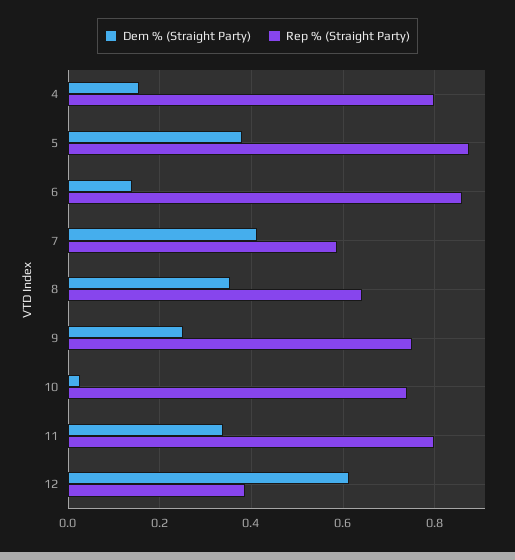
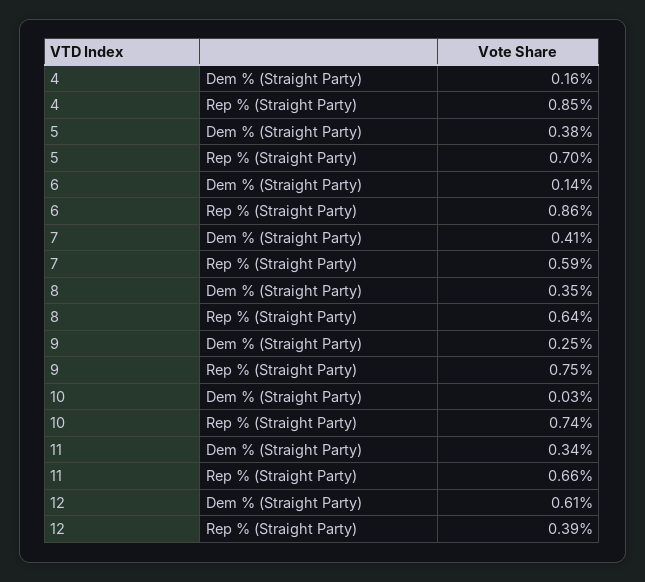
  {
    "Dem % (Straight Party)": {
      "4": 0.16,
      "5": 0.38,
      "6": 0.14,
      "7": 0.41,
      "8": 0.35,
      "9": 0.25,
      "10": 0.03,
      "11": 0.34,
      "12": 0.61
    },
    "Rep % (Straight Party)": {
-     "4": 0.8,
+     "4": 0.85,
-     "5": 0.88,
+     "5": 0.7,
      "6": 0.86,
      "7": 0.59,
      "8": 0.64,
      "9": 0.75,
      "10": 0.74,
-     "11": 0.8,
+     "11": 0.66,
      "12": 0.39
    }
  }

